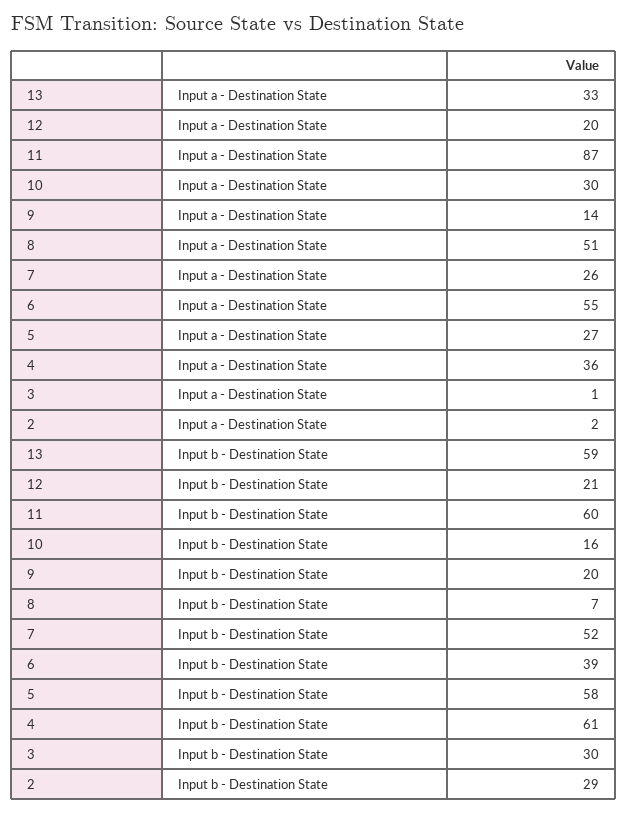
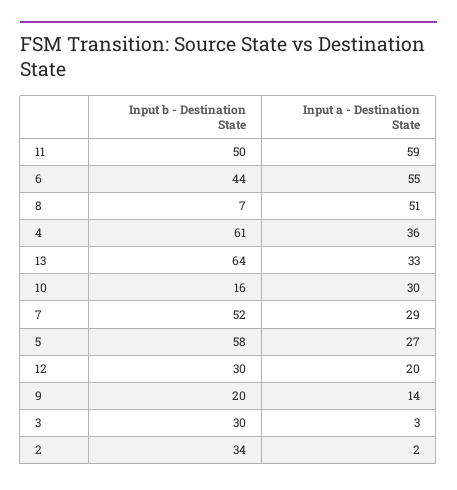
  {
    "13": {
      "Input a - Destination State": 33,
-     "Input b - Destination State": 59
+     "Input b - Destination State": 64
    },
    "12": {
      "Input a - Destination State": 20,
-     "Input b - Destination State": 21
+     "Input b - Destination State": 30
    },
    "11": {
-     "Input a - Destination State": 87,
+     "Input a - Destination State": 59,
-     "Input b - Destination State": 60
+     "Input b - Destination State": 50
    },
    "10": {
      "Input a - Destination State": 30,
      "Input b - Destination State": 16
    },
    "9": {
      "Input a - Destination State": 14,
      "Input b - Destination State": 20
    },
    "8": {
      "Input a - Destination State": 51,
      "Input b - Destination State": 7
    },
    "7": {
-     "Input a - Destination State": 26,
+     "Input a - Destination State": 29,
      "Input b - Destination State": 52
    },
    "6": {
      "Input a - Destination State": 55,
-     "Input b - Destination State": 39
+     "Input b - Destination State": 44
    },
    "5": {
      "Input a - Destination State": 27,
      "Input b - Destination State": 58
    },
    "4": {
      "Input a - Destination State": 36,
      "Input b - Destination State": 61
    },
    "3": {
-     "Input a - Destination State": 1,
+     "Input a - Destination State": 3,
      "Input b - Destination State": 30
    },
    "2": {
      "Input a - Destination State": 2,
-     "Input b - Destination State": 29
+     "Input b - Destination State": 34
    }
  }

